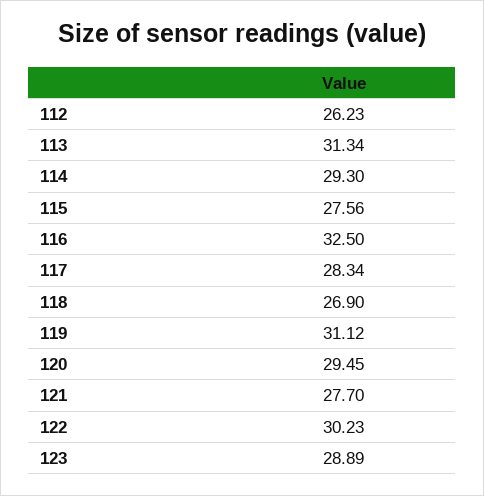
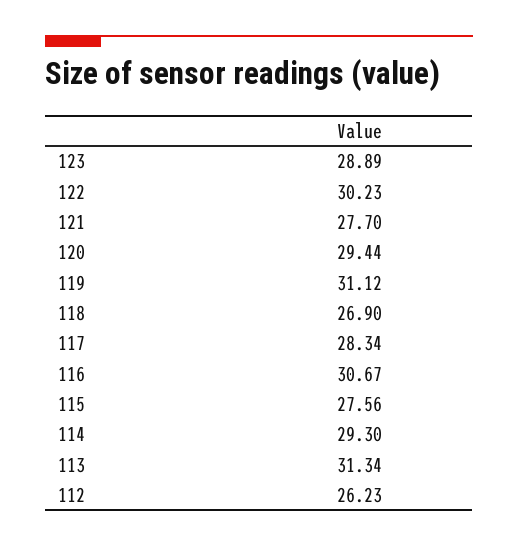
  {
    "112": 26.23,
    "113": 31.34,
    "114": 29.3,
    "115": 27.56,
-   "116": 32.5,
+   "116": 30.67,
    "117": 28.34,
    "118": 26.9,
    "119": 31.12,
-   "120": 29.45,
+   "120": 29.44,
    "121": 27.7,
    "122": 30.23,
    "123": 28.89
  }

